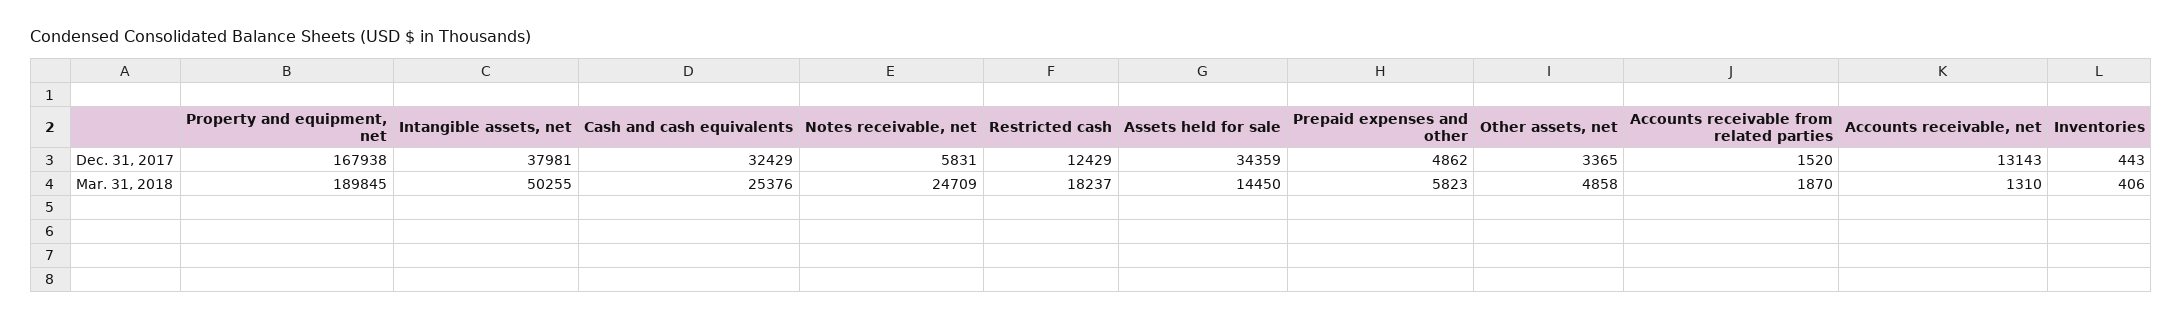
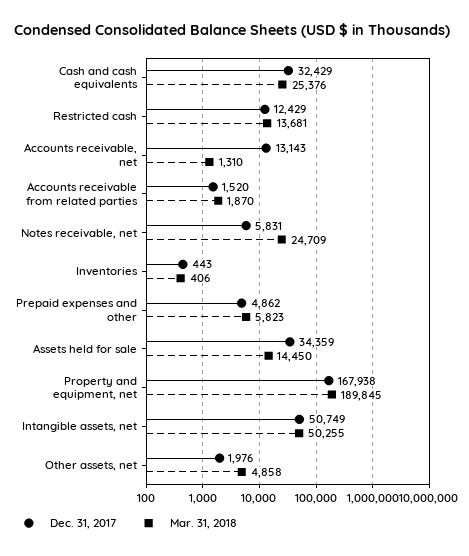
  {
    "Dec. 31, 2017": {
      "Property and equipment, net": 167938,
-     "Intangible assets, net": 37981,
+     "Intangible assets, net": 50749,
      "Cash and cash equivalents": 32429,
      "Notes receivable, net": 5831,
      "Restricted cash": 12429,
      "Assets held for sale": 34359,
      "Prepaid expenses and other": 4862,
-     "Other assets, net": 3365,
+     "Other assets, net": 1976,
      "Accounts receivable from related parties": 1520,
      "Accounts receivable, net": 13143,
      "Inventories": 443
    },
    "Mar. 31, 2018": {
      "Property and equipment, net": 189845,
      "Intangible assets, net": 50255,
      "Cash and cash equivalents": 25376,
      "Notes receivable, net": 24709,
-     "Restricted cash": 18237,
+     "Restricted cash": 13681,
      "Assets held for sale": 14450,
      "Prepaid expenses and other": 5823,
      "Other assets, net": 4858,
      "Accounts receivable from related parties": 1870,
      "Accounts receivable, net": 1310,
      "Inventories": 406
    }
  }

